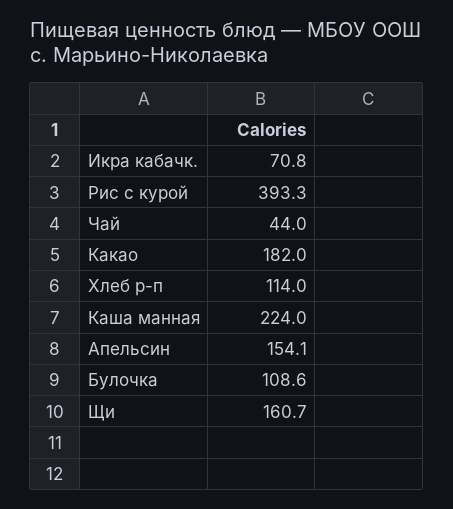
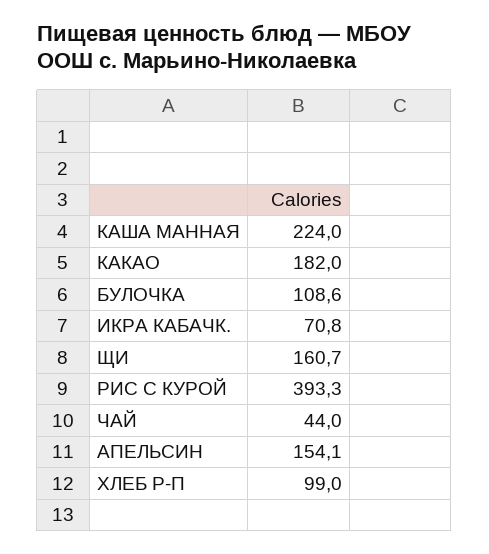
  {
    "Икра кабачк.": 70.8,
    "Рис с курой": 393.3,
    "Чай": 44,
    "Какао": 182,
-   "Хлеб р-п": 114,
+   "Хлеб р-п": 99,
    "Каша манная": 224,
    "Апельсин": 154.1,
    "Булочка": 108.6,
    "Щи": 160.7
  }

